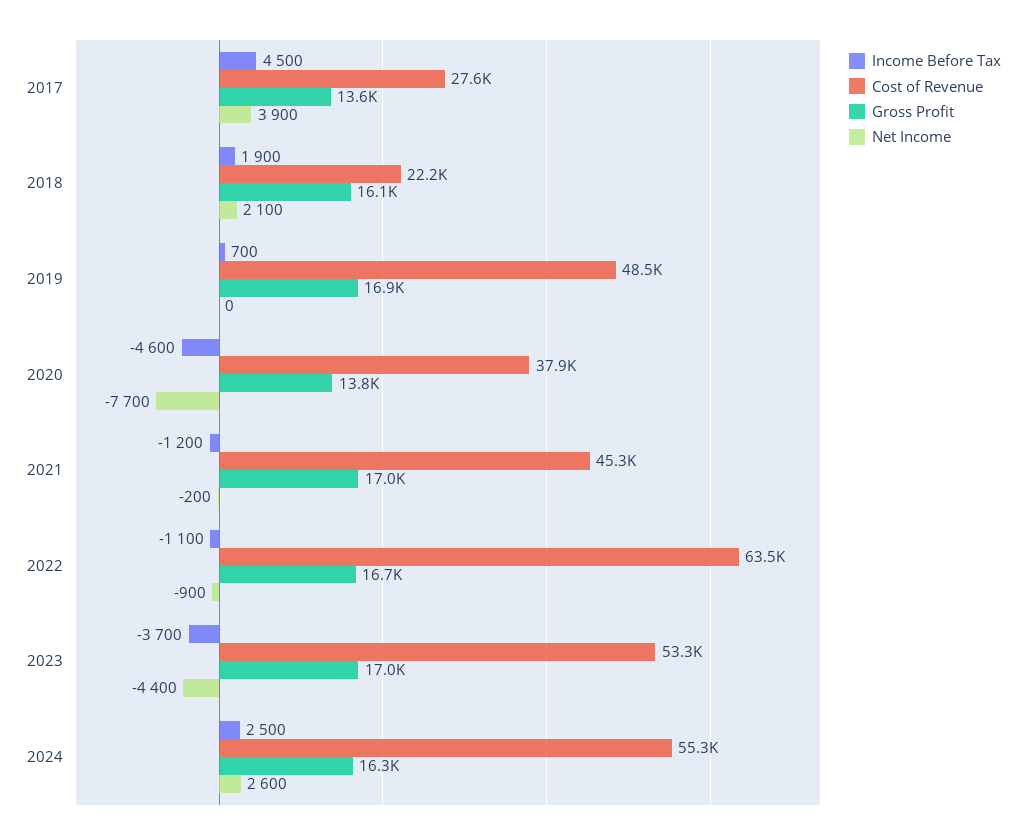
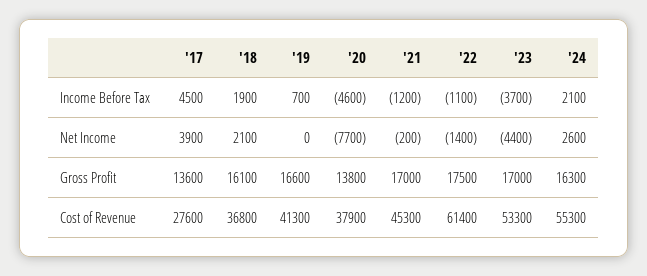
  {
    "Income Before Tax": {
      "2017": 4500,
      "2018": 1900,
      "2019": 700,
      "2020": -4600,
      "2021": -1200,
      "2022": -1100,
      "2023": -3700,
-     "2024": 2500
+     "2024": 2100
    },
    "Cost of Revenue": {
      "2017": 27600,
-     "2018": 22200,
+     "2018": 36800,
-     "2019": 48500,
+     "2019": 41300,
      "2020": 37900,
      "2021": 45300,
-     "2022": 63500,
+     "2022": 61400,
      "2023": 53300,
      "2024": 55300
    },
    "Gross Profit": {
      "2017": 13600,
      "2018": 16100,
-     "2019": 16900,
+     "2019": 16600,
      "2020": 13800,
      "2021": 17000,
-     "2022": 16700,
+     "2022": 17500,
      "2023": 17000,
      "2024": 16300
    },
    "Net Income": {
      "2017": 3900,
      "2018": 2100,
      "2019": 0,
      "2020": -7700,
      "2021": -200,
-     "2022": -900,
+     "2022": -1400,
      "2023": -4400,
      "2024": 2600
    }
  }

